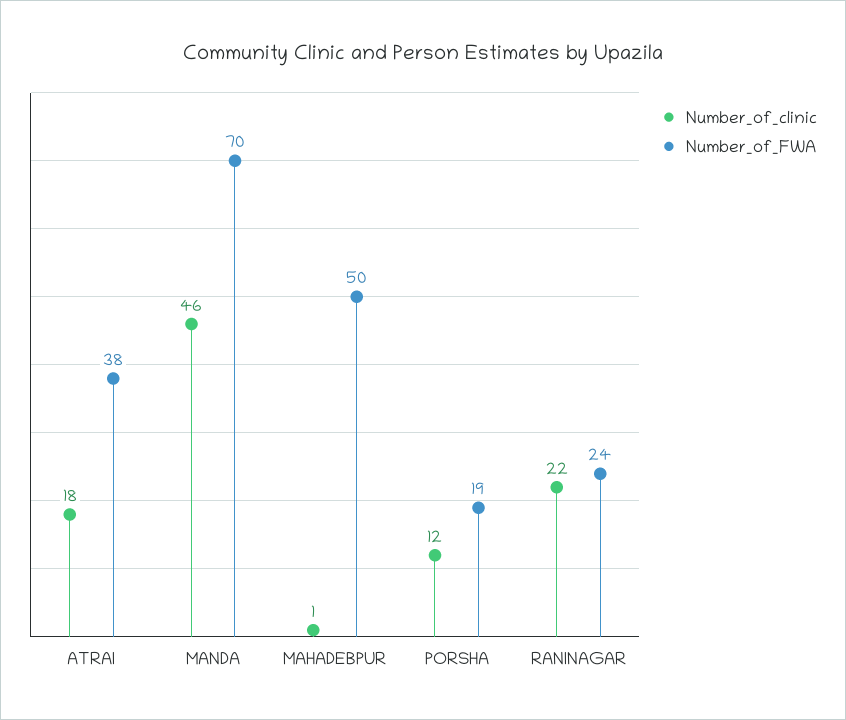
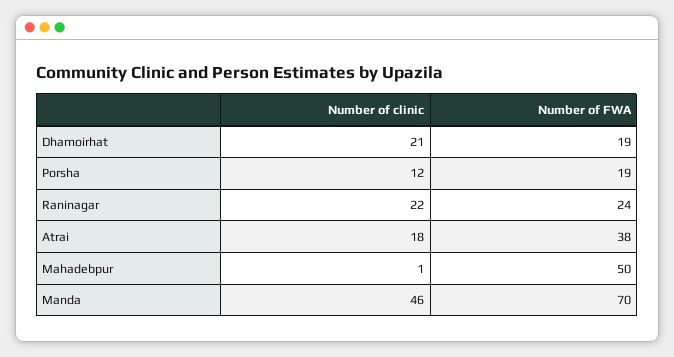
  {
    "Number_of_clinic": {
      "ATRAI": 18,
      "MANDA": 46,
      "MAHADEBPUR": 1,
      "PORSHA": 12,
-     "RANINAGAR": 22
+     "RANINAGAR": 22,
+     "Dhamoirhat": 21
    },
    "Number_of_FWA": {
      "ATRAI": 38,
      "MANDA": 70,
      "MAHADEBPUR": 50,
      "PORSHA": 19,
-     "RANINAGAR": 24
+     "RANINAGAR": 24,
+     "Dhamoirhat": 19
    }
  }

